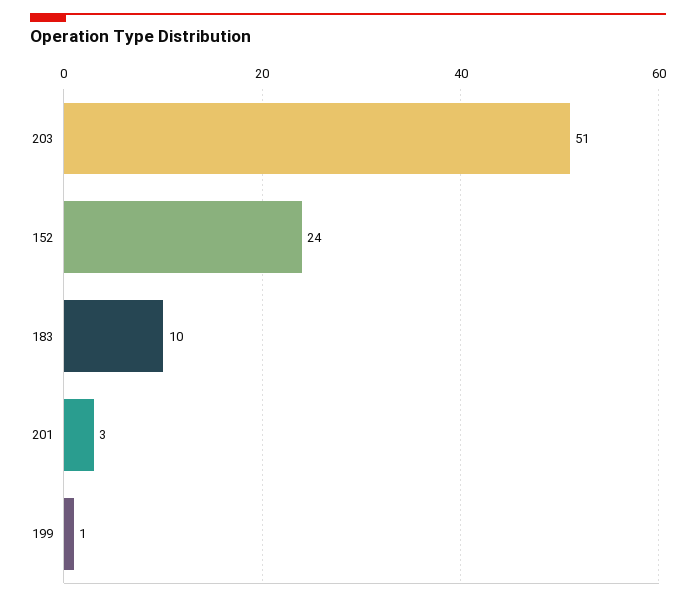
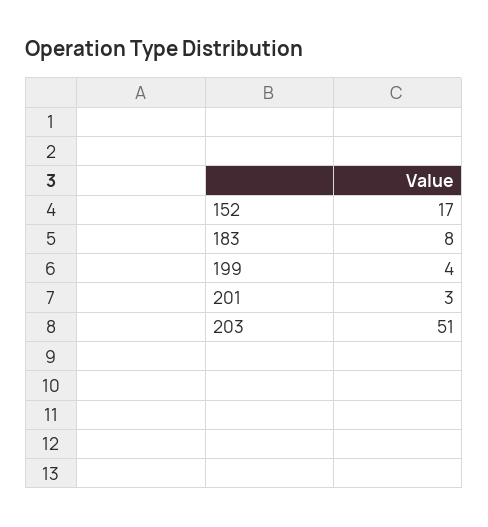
  {
    "203": 51,
-   "152": 24,
+   "152": 17,
-   "183": 10,
+   "183": 8,
    "201": 3,
-   "199": 1
+   "199": 4
  }

